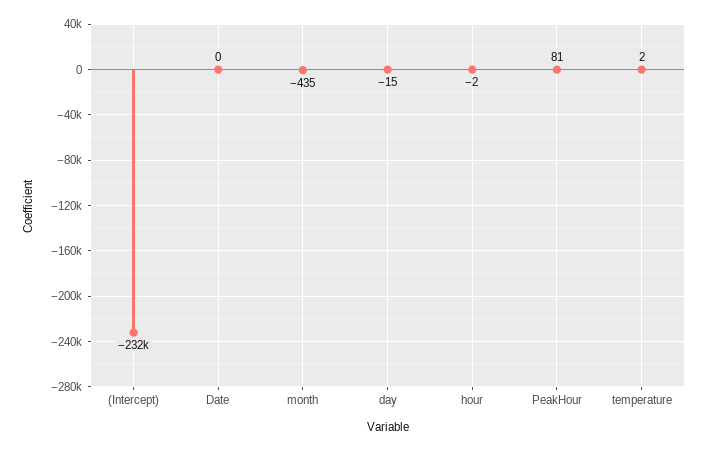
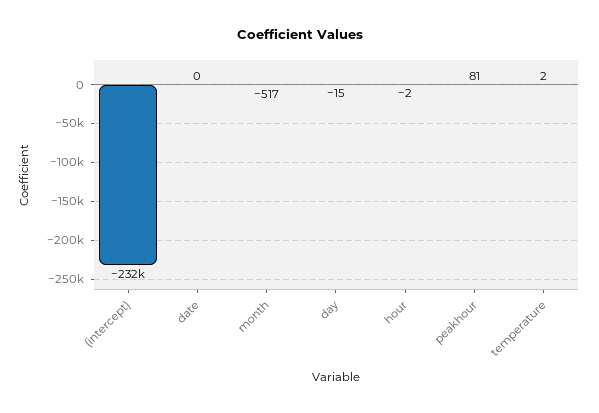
  {
    "(Intercept)": -232000,
    "Date": 0,
-   "month": -435,
+   "month": -517,
    "day": -15,
    "hour": -2,
    "PeakHour": 81,
    "temperature": 2
  }

